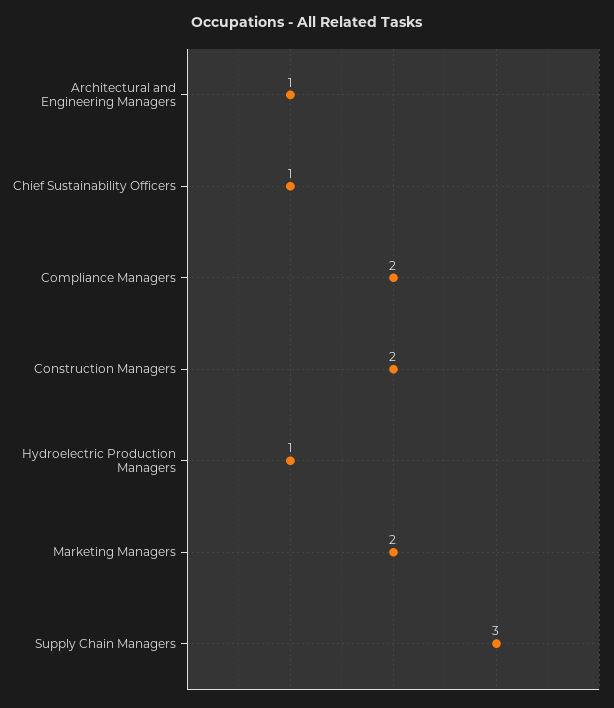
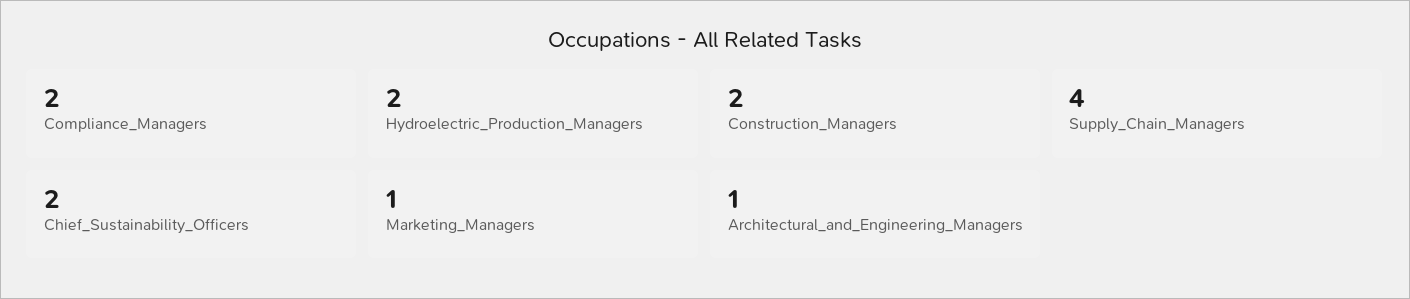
  {
    "Architectural and Engineering Managers": 1,
-   "Chief Sustainability Officers": 1,
+   "Chief Sustainability Officers": 2,
    "Compliance Managers": 2,
    "Construction Managers": 2,
-   "Hydroelectric Production Managers": 1,
+   "Hydroelectric Production Managers": 2,
-   "Marketing Managers": 2,
+   "Marketing Managers": 1,
-   "Supply Chain Managers": 3
+   "Supply Chain Managers": 4
  }

